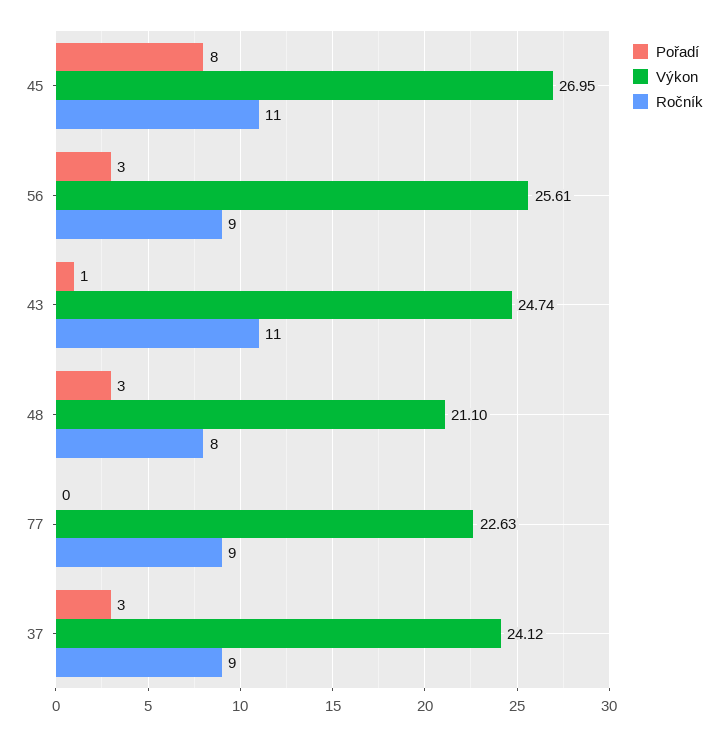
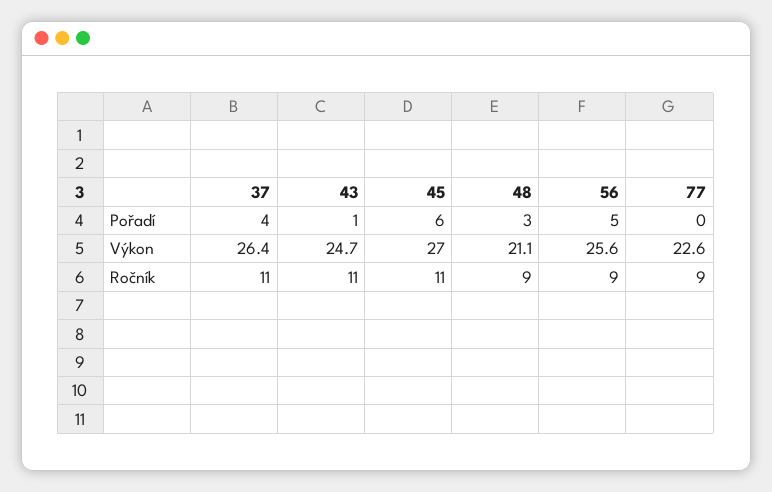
  {
    "Pořadí": {
-     "45": 8,
+     "45": 6,
-     "56": 3,
+     "56": 5,
      "43": 1,
      "48": 3,
      "77": 0,
-     "37": 3
+     "37": 4
    },
    "Výkon": {
      "45": 26.95,
      "56": 25.61,
      "43": 24.74,
      "48": 21.1,
      "77": 22.63,
-     "37": 24.12
+     "37": 26.4
    },
    "Ročník": {
      "45": 11,
      "56": 9,
      "43": 11,
-     "48": 8,
+     "48": 9,
      "77": 9,
-     "37": 9
+     "37": 11
    }
  }

